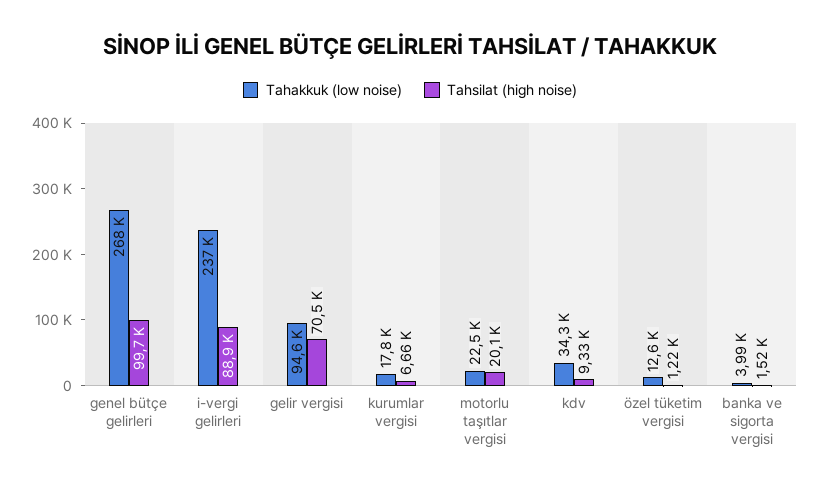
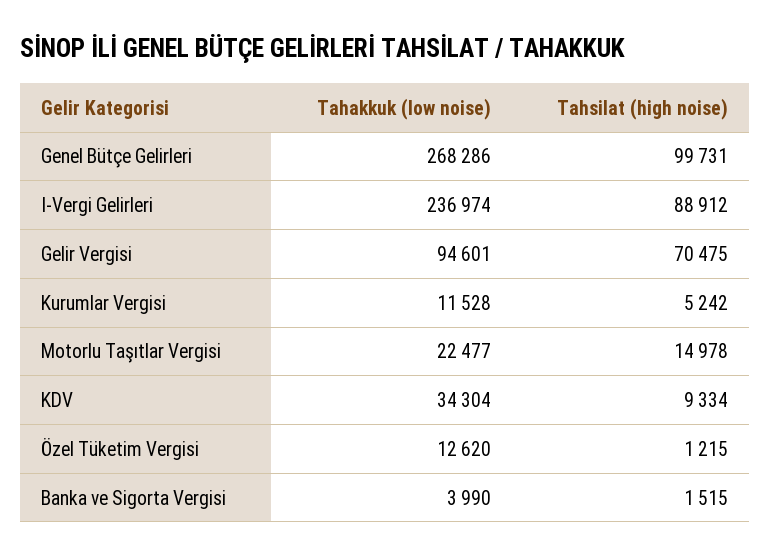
  {
    "Tahakkuk (low noise)": {
      "genel bütçe gelirleri": 268286,
      "i-vergi gelirleri": 236974,
      "gelir vergisi": 94601,
-     "kurumlar vergisi": 17800,
+     "kurumlar vergisi": 11528,
      "motorlu taşıtlar vergisi": 22477,
      "kdv": 34304,
      "özel tüketim vergisi": 12620,
      "banka ve sigorta vergisi": 3990
    },
    "Tahsilat (high noise)": {
      "genel bütçe gelirleri": 99731,
      "i-vergi gelirleri": 88912,
      "gelir vergisi": 70475,
-     "kurumlar vergisi": 6660,
+     "kurumlar vergisi": 5242,
-     "motorlu taşıtlar vergisi": 20100,
+     "motorlu taşıtlar vergisi": 14978,
      "kdv": 9334,
      "özel tüketim vergisi": 1215,
      "banka ve sigorta vergisi": 1515
    }
  }

